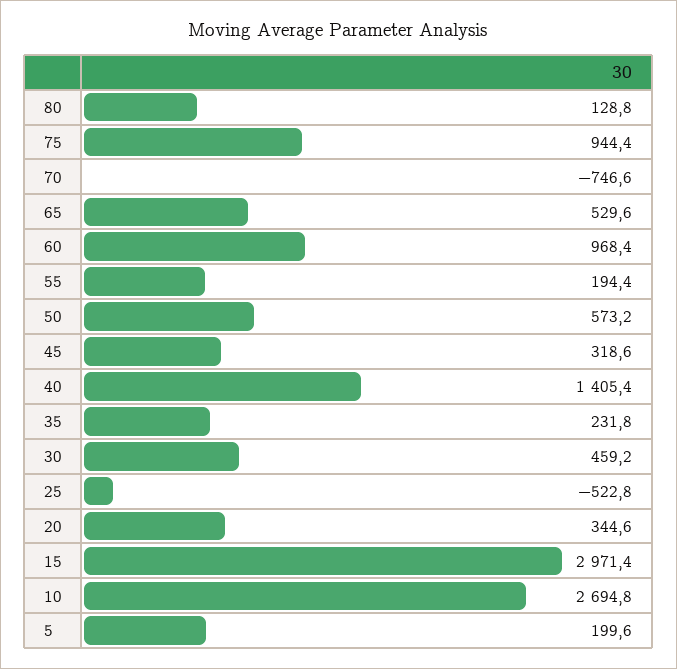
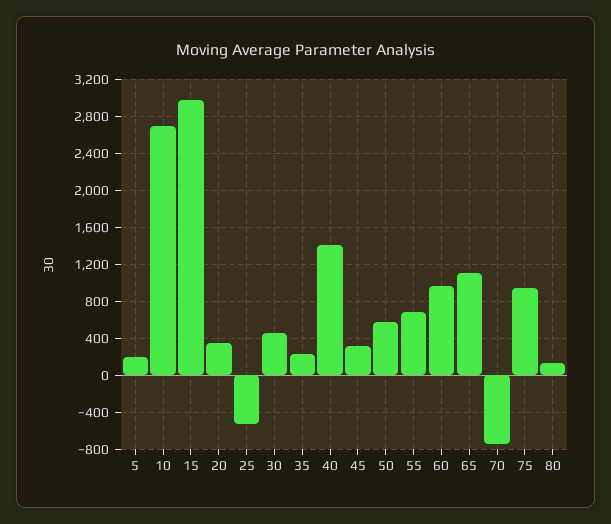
  {
    "80": 128.8,
    "75": 944.4,
    "70": -746.6,
-   "65": 529.6,
+   "65": 1100,
    "60": 968.4,
-   "55": 194.4,
+   "55": 700,
    "50": 573.2,
    "45": 318.6,
    "40": 1405.4,
    "35": 231.8,
    "30": 459.2,
    "25": -522.8,
    "20": 344.6,
    "15": 2971.4,
    "10": 2694.8,
    "5": 199.6
  }

